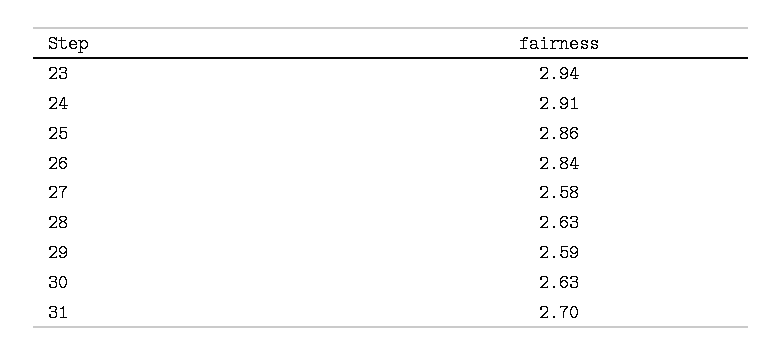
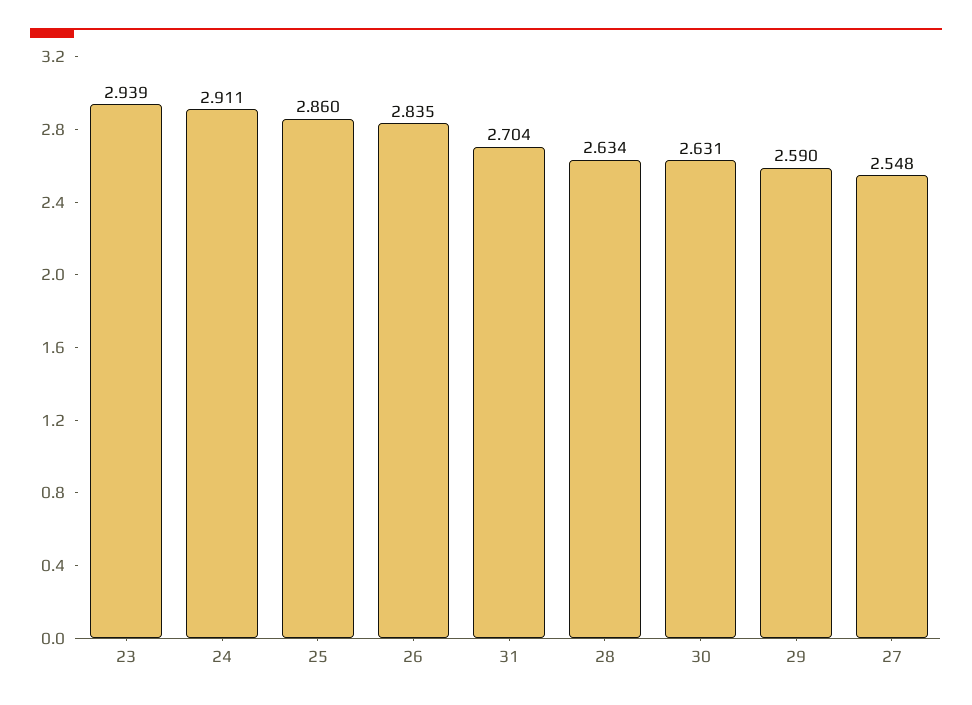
  {
    "23": 2.939,
    "24": 2.911,
    "25": 2.86,
    "26": 2.835,
-   "27": 2.58,
+   "27": 2.548,
    "28": 2.634,
    "29": 2.59,
    "30": 2.631,
    "31": 2.704
  }

